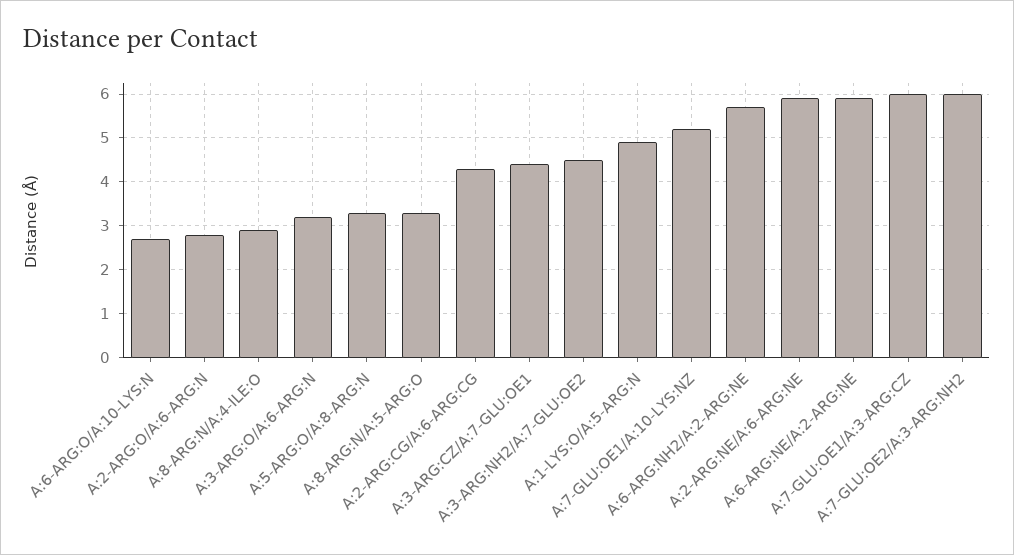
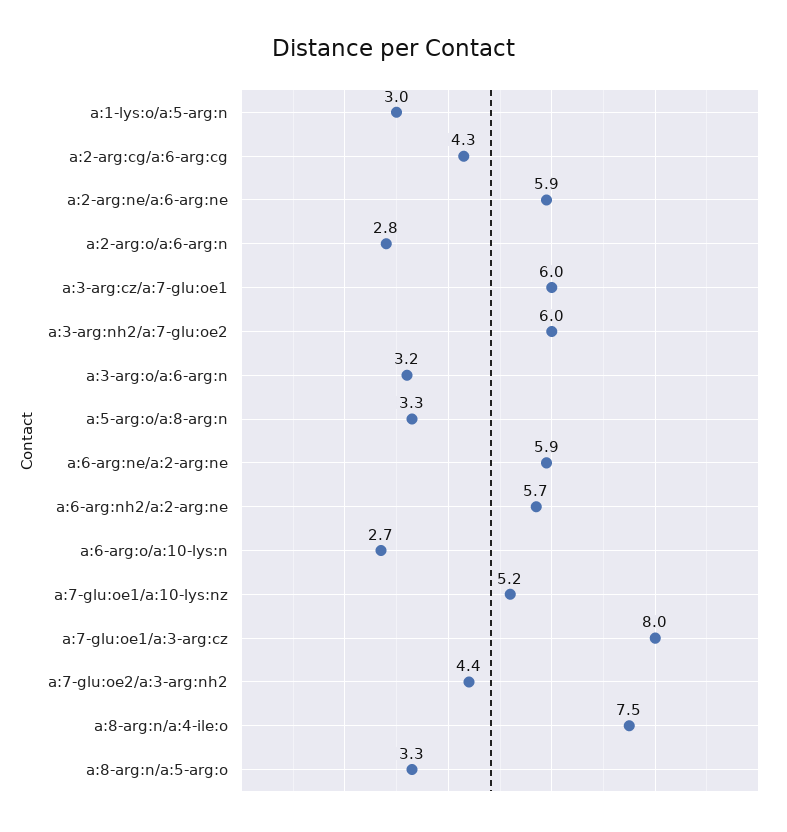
  {
    "A:6-ARG:O/A:10-LYS:N": 2.7,
    "A:2-ARG:O/A:6-ARG:N": 2.8,
-   "A:8-ARG:N/A:4-ILE:O": 3,
+   "A:8-ARG:N/A:4-ILE:O": 7.5,
    "A:3-ARG:O/A:6-ARG:N": 3.2,
    "A:5-ARG:O/A:8-ARG:N": 3.3,
    "A:8-ARG:N/A:5-ARG:O": 3.3,
    "A:2-ARG:CG/A:6-ARG:CG": 4.3,
-   "A:3-ARG:CZ/A:7-GLU:OE1": 4.5,
+   "A:3-ARG:CZ/A:7-GLU:OE1": 6,
-   "A:3-ARG:NH2/A:7-GLU:OE2": 4.5,
+   "A:3-ARG:NH2/A:7-GLU:OE2": 6,
-   "A:1-LYS:O/A:5-ARG:N": 5,
+   "A:1-LYS:O/A:5-ARG:N": 3,
    "A:7-GLU:OE1/A:10-LYS:NZ": 5.2,
    "A:6-ARG:NH2/A:2-ARG:NE": 5.7,
    "A:2-ARG:NE/A:6-ARG:NE": 5.9,
    "A:6-ARG:NE/A:2-ARG:NE": 5.9,
-   "A:7-GLU:OE1/A:3-ARG:CZ": 6,
+   "A:7-GLU:OE1/A:3-ARG:CZ": 8,
-   "A:7-GLU:OE2/A:3-ARG:NH2": 6
+   "A:7-GLU:OE2/A:3-ARG:NH2": 4.4
  }

